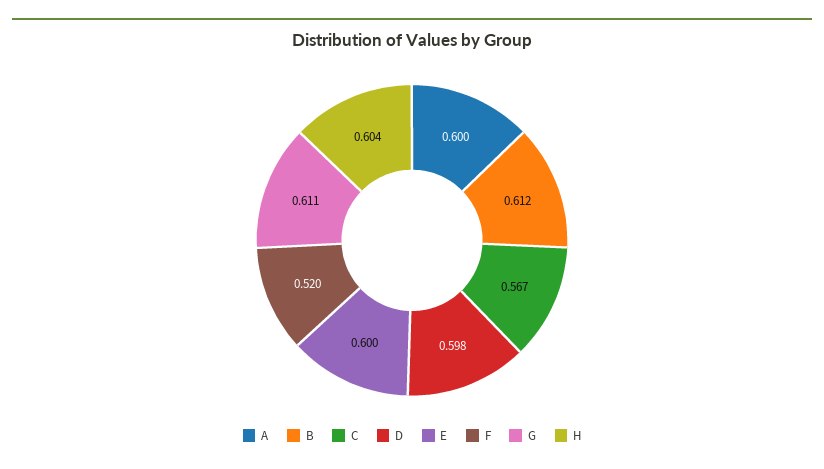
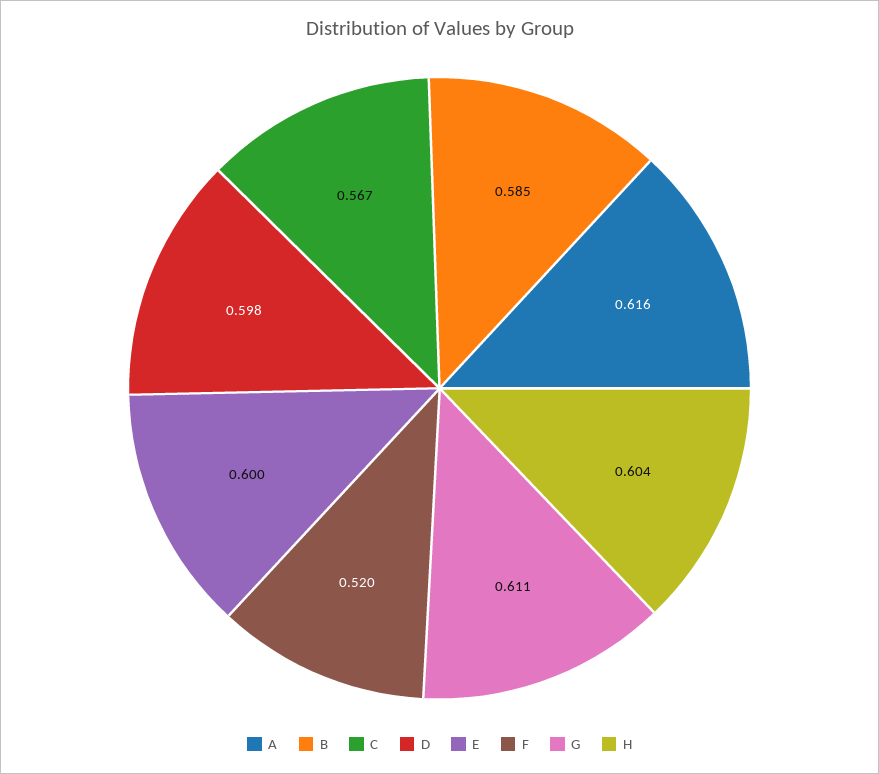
  {
-   "A": 0.6,
+   "A": 0.616,
-   "B": 0.612,
+   "B": 0.585,
    "C": 0.567,
    "D": 0.598,
    "E": 0.6,
    "F": 0.52,
    "G": 0.611,
    "H": 0.604
  }

